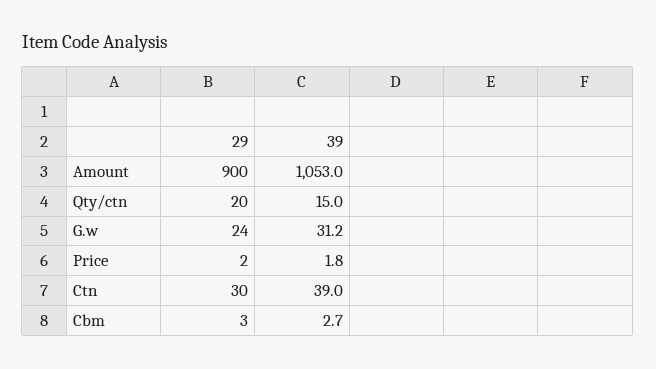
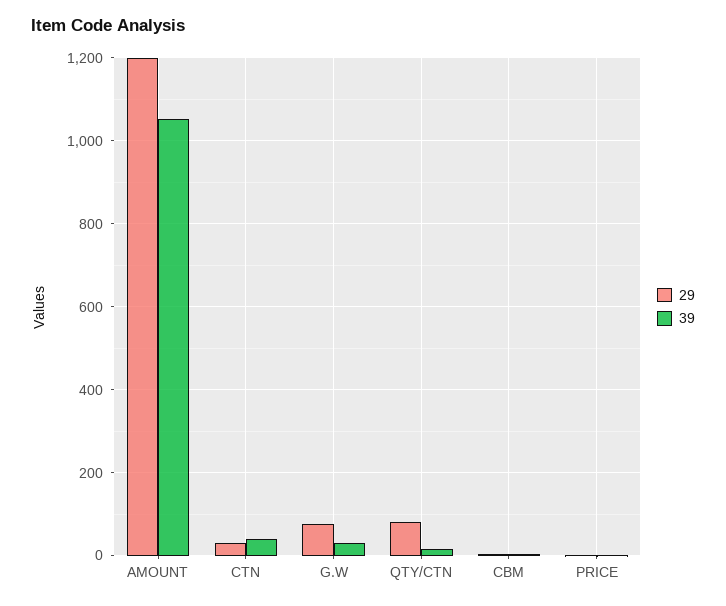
  {
    "29": {
-     "Amount": 900,
+     "Amount": 1200,
-     "Qty/ctn": 20,
+     "Qty/ctn": 80,
-     "G.w": 24,
+     "G.w": 80,
      "Price": 2,
      "Ctn": 30,
      "Cbm": 3
    },
    "39": {
      "Amount": 1053,
      "Qty/ctn": 15,
      "G.w": 31.2,
      "Price": 1.8,
      "Ctn": 39,
      "Cbm": 2.7
    }
  }

